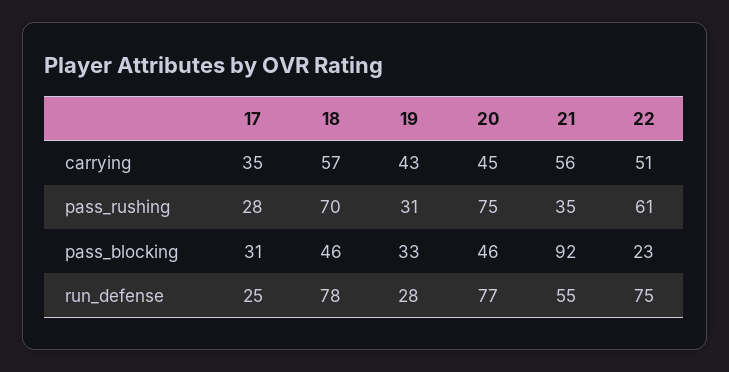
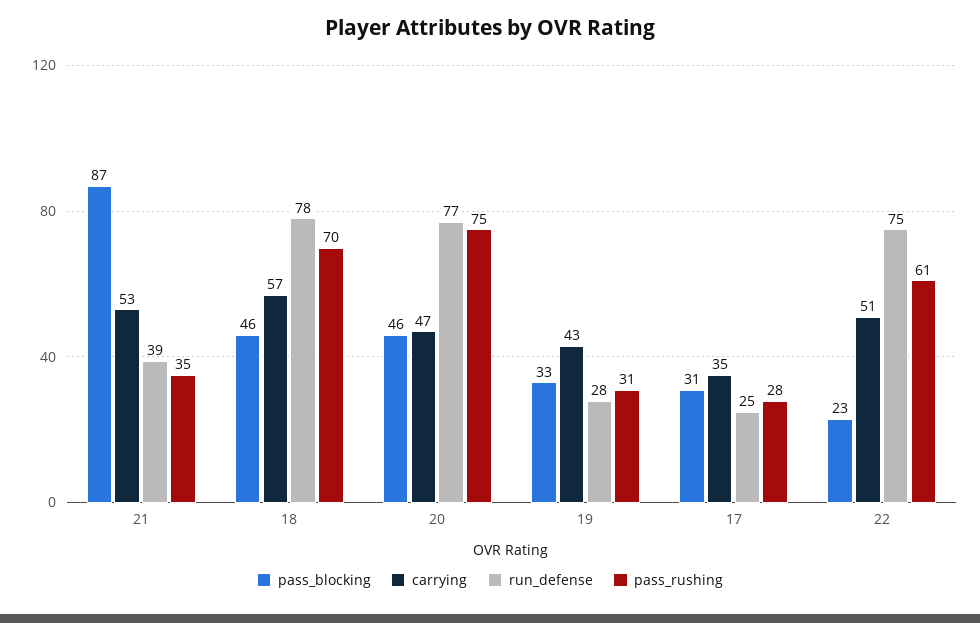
  {
    "carrying": {
      "17": 35,
      "18": 57,
      "19": 43,
-     "20": 45,
+     "20": 47,
-     "21": 56,
+     "21": 53,
      "22": 51
    },
    "pass_rushing": {
      "17": 28,
      "18": 70,
      "19": 31,
      "20": 75,
      "21": 35,
      "22": 61
    },
    "pass_blocking": {
      "17": 31,
      "18": 46,
      "19": 33,
      "20": 46,
-     "21": 92,
+     "21": 87,
      "22": 23
    },
    "run_defense": {
      "17": 25,
      "18": 78,
      "19": 28,
      "20": 77,
-     "21": 55,
+     "21": 39,
      "22": 75
    }
  }

